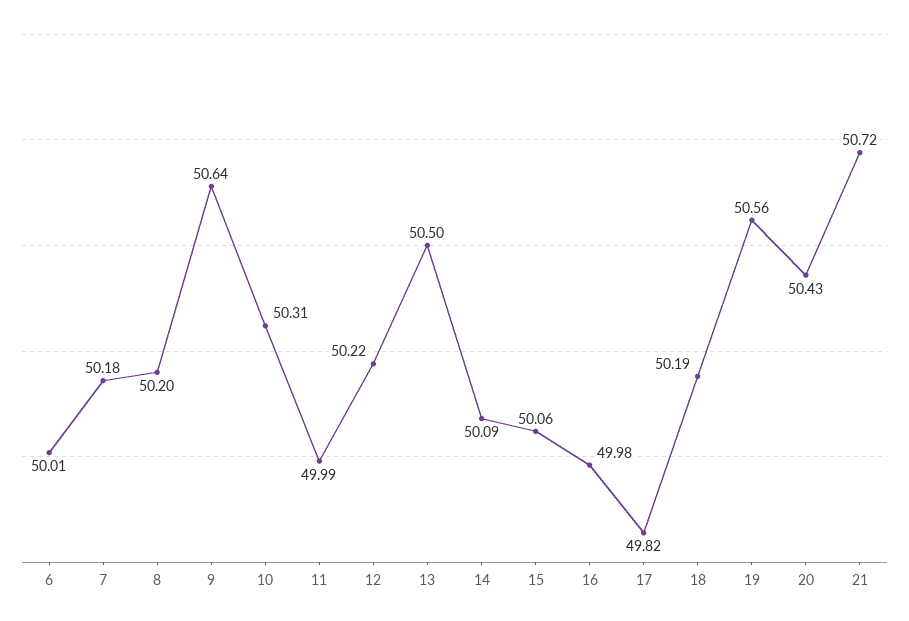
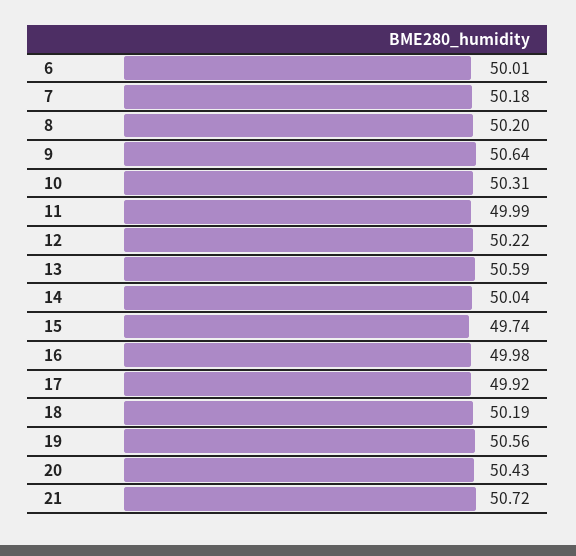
  {
    "6": 50.01,
    "7": 50.18,
    "8": 50.2,
    "9": 50.64,
    "10": 50.31,
    "11": 49.99,
    "12": 50.22,
-   "13": 50.5,
+   "13": 50.59,
-   "14": 50.09,
+   "14": 50.04,
-   "15": 50.06,
+   "15": 49.74,
    "16": 49.98,
-   "17": 49.82,
+   "17": 49.92,
    "18": 50.19,
    "19": 50.56,
    "20": 50.43,
    "21": 50.72
  }

